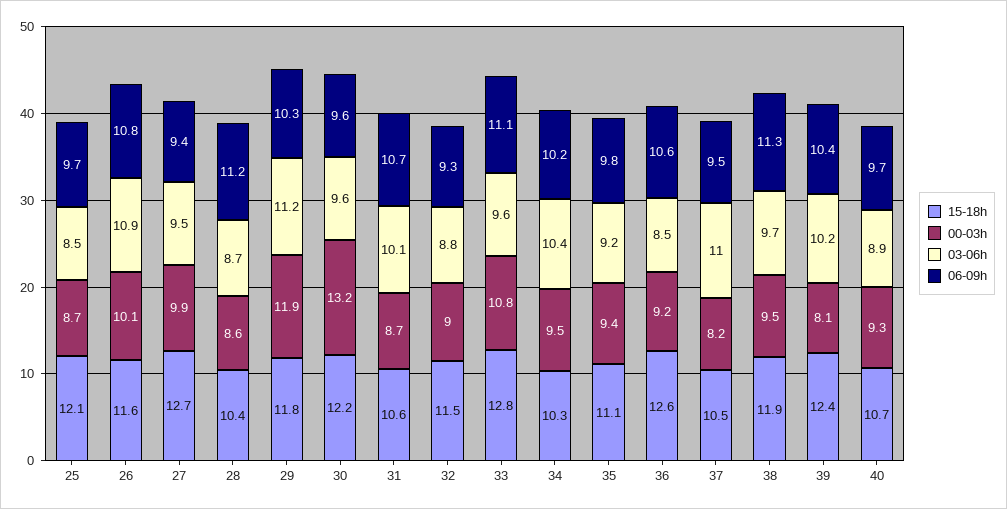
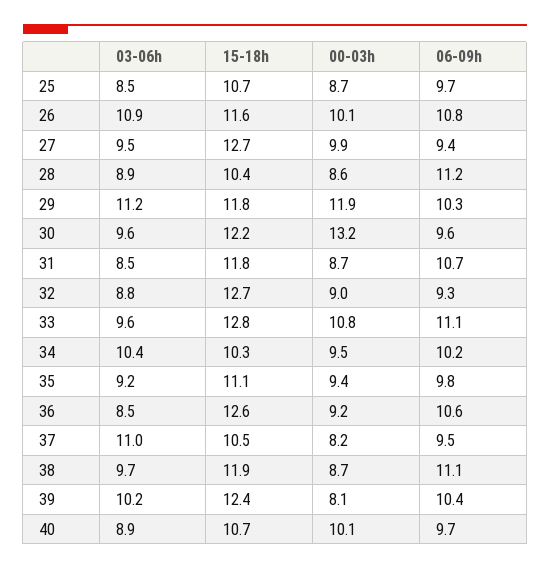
  {
    "15-18h": {
-     "25": 12.1,
+     "25": 10.7,
      "26": 11.6,
      "27": 12.7,
      "28": 10.4,
      "29": 11.8,
      "30": 12.2,
-     "31": 10.6,
+     "31": 11.8,
-     "32": 11.5,
+     "32": 12.7,
      "33": 12.8,
      "34": 10.3,
      "35": 11.1,
      "36": 12.6,
      "37": 10.5,
      "38": 11.9,
      "39": 12.4,
      "40": 10.7
    },
    "00-03h": {
      "25": 8.7,
      "26": 10.1,
      "27": 9.9,
      "28": 8.6,
      "29": 11.9,
      "30": 13.2,
      "31": 8.7,
      "32": 9,
      "33": 10.8,
      "34": 9.5,
      "35": 9.4,
      "36": 9.2,
      "37": 8.2,
-     "38": 9.5,
+     "38": 8.7,
      "39": 8.1,
-     "40": 9.3
+     "40": 10.1
    },
    "03-06h": {
      "25": 8.5,
      "26": 10.9,
      "27": 9.5,
-     "28": 8.7,
+     "28": 8.9,
      "29": 11.2,
      "30": 9.6,
-     "31": 10.1,
+     "31": 8.5,
      "32": 8.8,
      "33": 9.6,
      "34": 10.4,
      "35": 9.2,
      "36": 8.5,
      "37": 11,
      "38": 9.7,
      "39": 10.2,
      "40": 8.9
    },
    "06-09h": {
      "25": 9.7,
      "26": 10.8,
      "27": 9.4,
      "28": 11.2,
      "29": 10.3,
      "30": 9.6,
      "31": 10.7,
      "32": 9.3,
      "33": 11.1,
      "34": 10.2,
      "35": 9.8,
      "36": 10.6,
      "37": 9.5,
-     "38": 11.3,
+     "38": 11.1,
      "39": 10.4,
      "40": 9.7
    }
  }

